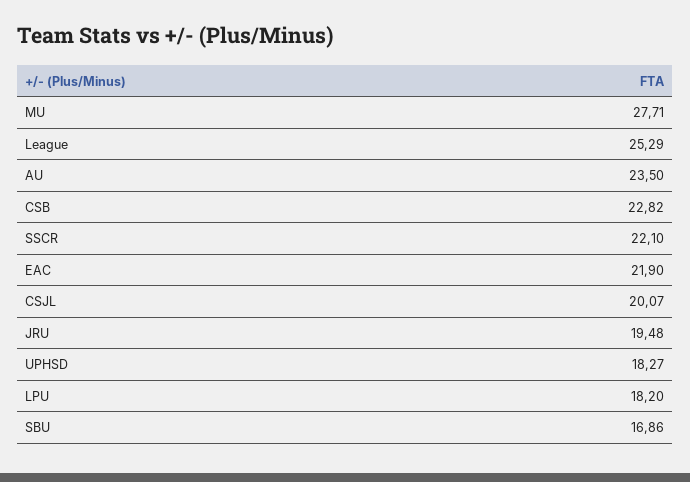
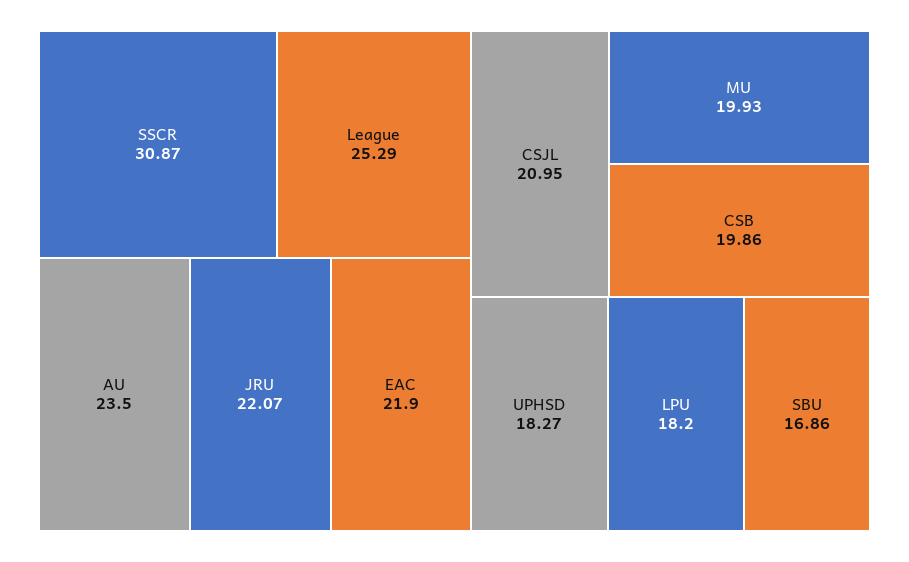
  {
-   "MU": 27.71,
+   "MU": 19.93,
    "League": 25.29,
    "AU": 23.5,
-   "CSB": 22.82,
+   "CSB": 19.86,
-   "SSCR": 22.1,
+   "SSCR": 30.87,
    "EAC": 21.9,
-   "CSJL": 20.07,
+   "CSJL": 20.95,
-   "JRU": 19.48,
+   "JRU": 22.07,
    "UPHSD": 18.27,
    "LPU": 18.2,
    "SBU": 16.86
  }

